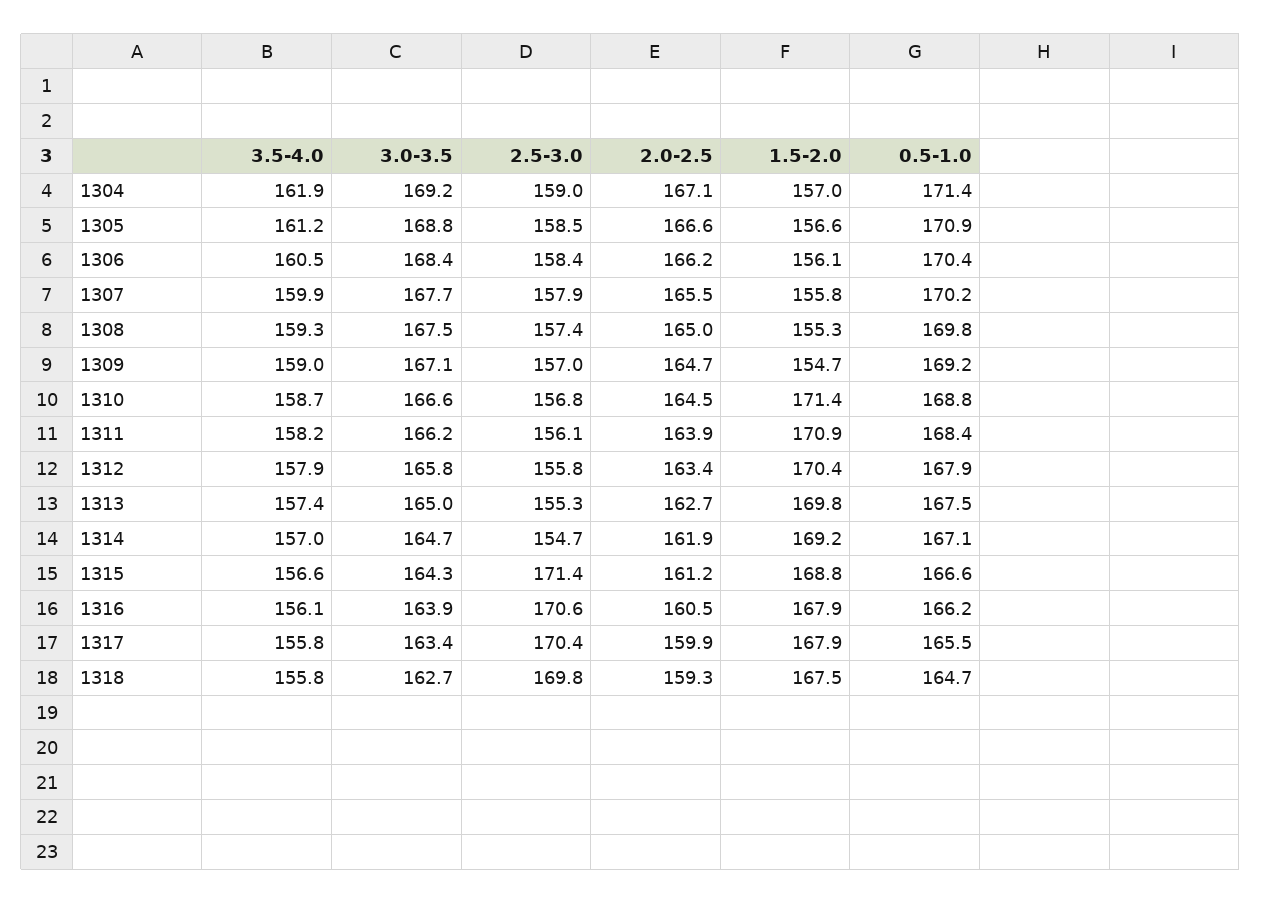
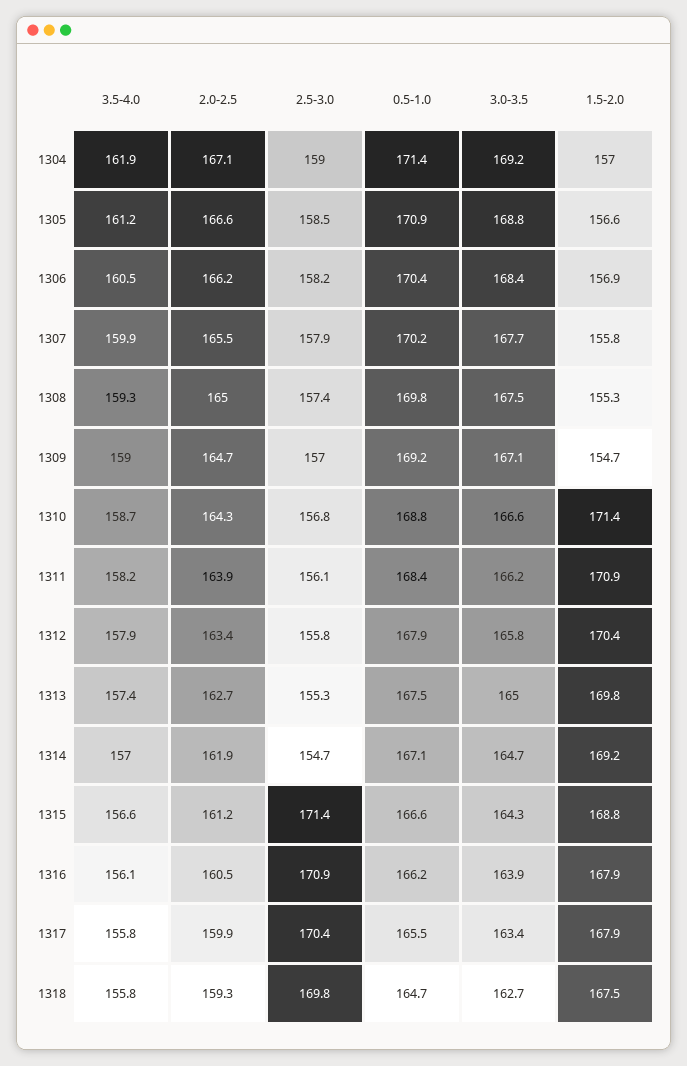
  {
    "3.5-4.0": {
      "1304": 161.9,
      "1305": 161.2,
      "1306": 160.5,
      "1307": 159.9,
      "1308": 159.3,
      "1309": 159,
      "1310": 158.7,
      "1311": 158.2,
      "1312": 157.9,
      "1313": 157.4,
      "1314": 157,
      "1315": 156.6,
      "1316": 156.1,
      "1317": 155.8,
      "1318": 155.8
    },
    "3.0-3.5": {
      "1304": 169.2,
      "1305": 168.8,
      "1306": 168.4,
      "1307": 167.7,
      "1308": 167.5,
      "1309": 167.1,
      "1310": 166.6,
      "1311": 166.2,
      "1312": 165.8,
      "1313": 165,
      "1314": 164.7,
      "1315": 164.3,
      "1316": 163.9,
      "1317": 163.4,
      "1318": 162.7
    },
    "2.5-3.0": {
      "1304": 159,
      "1305": 158.5,
-     "1306": 158.4,
+     "1306": 158.2,
      "1307": 157.9,
      "1308": 157.4,
      "1309": 157,
      "1310": 156.8,
      "1311": 156.1,
      "1312": 155.8,
      "1313": 155.3,
      "1314": 154.7,
      "1315": 171.4,
-     "1316": 170.6,
+     "1316": 170.9,
      "1317": 170.4,
      "1318": 169.8
    },
    "2.0-2.5": {
      "1304": 167.1,
      "1305": 166.6,
      "1306": 166.2,
      "1307": 165.5,
      "1308": 165,
      "1309": 164.7,
-     "1310": 164.5,
+     "1310": 164.3,
      "1311": 163.9,
      "1312": 163.4,
      "1313": 162.7,
      "1314": 161.9,
      "1315": 161.2,
      "1316": 160.5,
      "1317": 159.9,
      "1318": 159.3
    },
    "1.5-2.0": {
      "1304": 157,
      "1305": 156.6,
-     "1306": 156.1,
+     "1306": 156.9,
      "1307": 155.8,
      "1308": 155.3,
      "1309": 154.7,
      "1310": 171.4,
      "1311": 170.9,
      "1312": 170.4,
      "1313": 169.8,
      "1314": 169.2,
      "1315": 168.8,
      "1316": 167.9,
      "1317": 167.9,
      "1318": 167.5
    },
    "0.5-1.0": {
      "1304": 171.4,
      "1305": 170.9,
      "1306": 170.4,
      "1307": 170.2,
      "1308": 169.8,
      "1309": 169.2,
      "1310": 168.8,
      "1311": 168.4,
      "1312": 167.9,
      "1313": 167.5,
      "1314": 167.1,
      "1315": 166.6,
      "1316": 166.2,
      "1317": 165.5,
      "1318": 164.7
    }
  }

